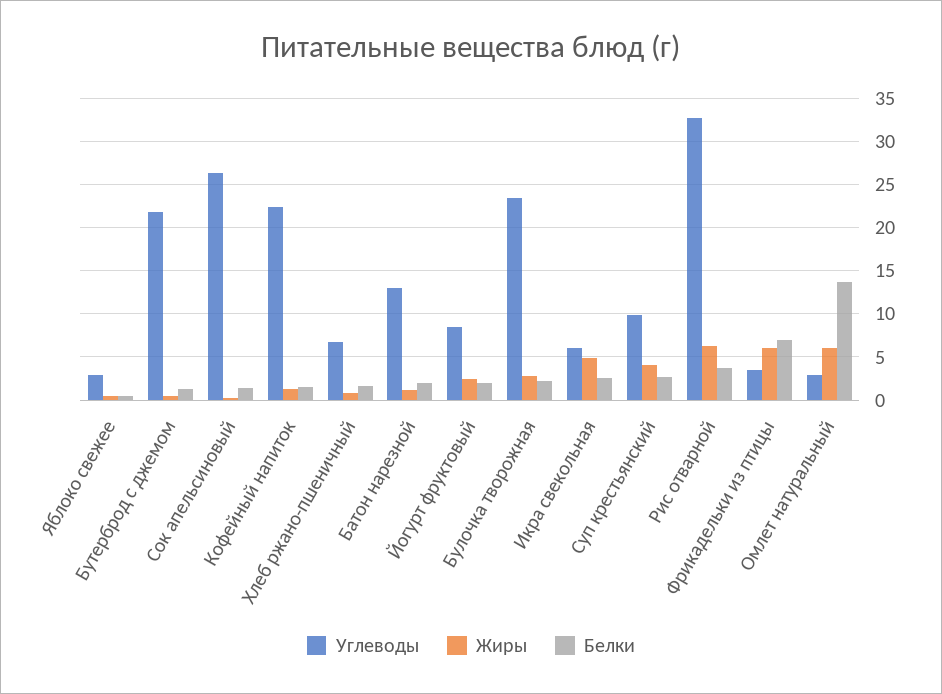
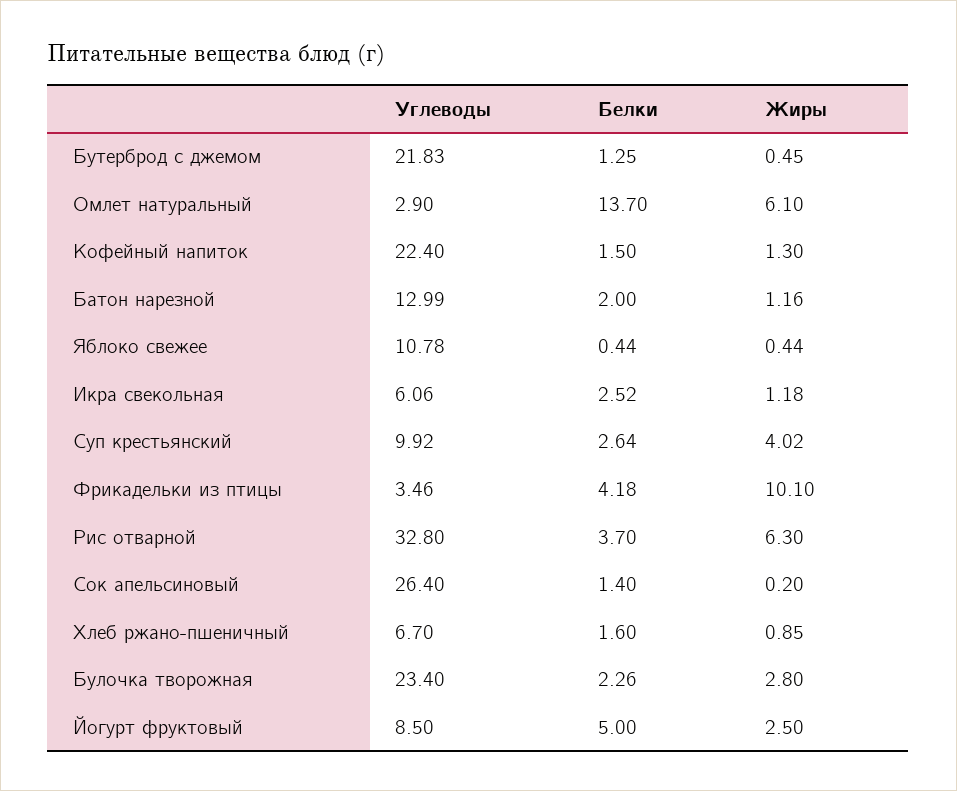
  {
    "Углеводы": {
-     "Яблоко свежее": 3,
+     "Яблоко свежее": 10.78,
      "Бутерброд с джемом": 21.83,
      "Сок апельсиновый": 26.4,
      "Кофейный напиток": 22.4,
      "Хлеб ржано-пшеничный": 6.7,
      "Батон нарезной": 12.99,
      "Йогурт фруктовый": 8.5,
      "Булочка творожная": 23.4,
      "Икра свекольная": 6.06,
      "Суп крестьянский": 9.92,
      "Рис отварной": 32.8,
      "Фрикадельки из птицы": 3.46,
      "Омлет натуральный": 2.9
    },
    "Жиры": {
      "Яблоко свежее": 0.44,
      "Бутерброд с джемом": 0.45,
      "Сок апельсиновый": 0.2,
      "Кофейный напиток": 1.3,
      "Хлеб ржано-пшеничный": 0.85,
      "Батон нарезной": 1.16,
      "Йогурт фруктовый": 2.5,
      "Булочка творожная": 2.8,
-     "Икра свекольная": 5,
+     "Икра свекольная": 1.18,
      "Суп крестьянский": 4.02,
      "Рис отварной": 6.3,
-     "Фрикадельки из птицы": 6,
+     "Фрикадельки из птицы": 10.1,
      "Омлет натуральный": 6.1
    },
    "Белки": {
      "Яблоко свежее": 0.44,
      "Бутерброд с джемом": 1.25,
      "Сок апельсиновый": 1.4,
      "Кофейный напиток": 1.5,
      "Хлеб ржано-пшеничный": 1.6,
      "Батон нарезной": 2,
-     "Йогурт фруктовый": 2,
+     "Йогурт фруктовый": 5,
      "Булочка творожная": 2.26,
      "Икра свекольная": 2.52,
      "Суп крестьянский": 2.64,
      "Рис отварной": 3.7,
-     "Фрикадельки из птицы": 7,
+     "Фрикадельки из птицы": 4.18,
      "Омлет натуральный": 13.7
    }
  }

